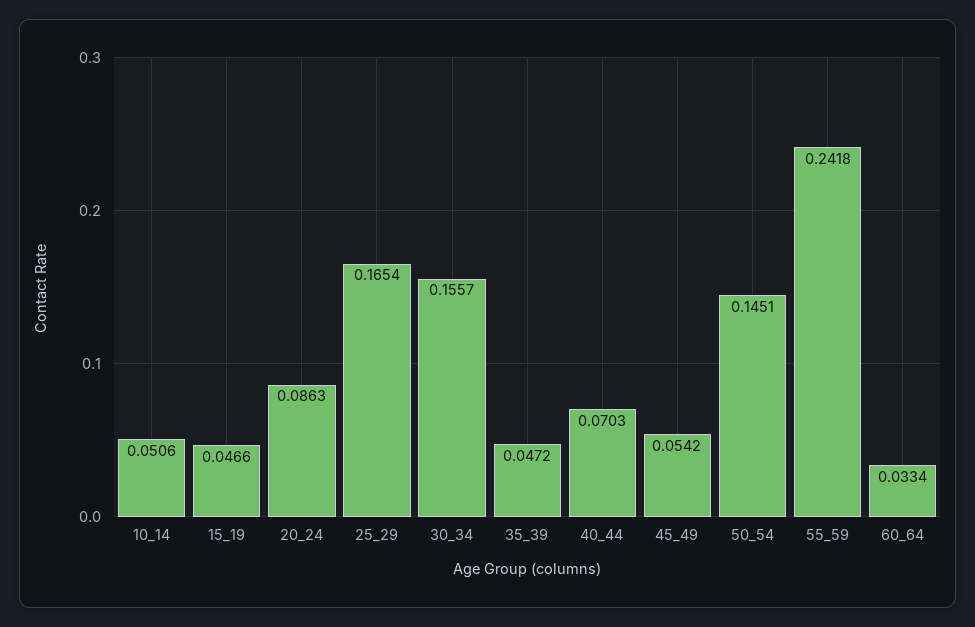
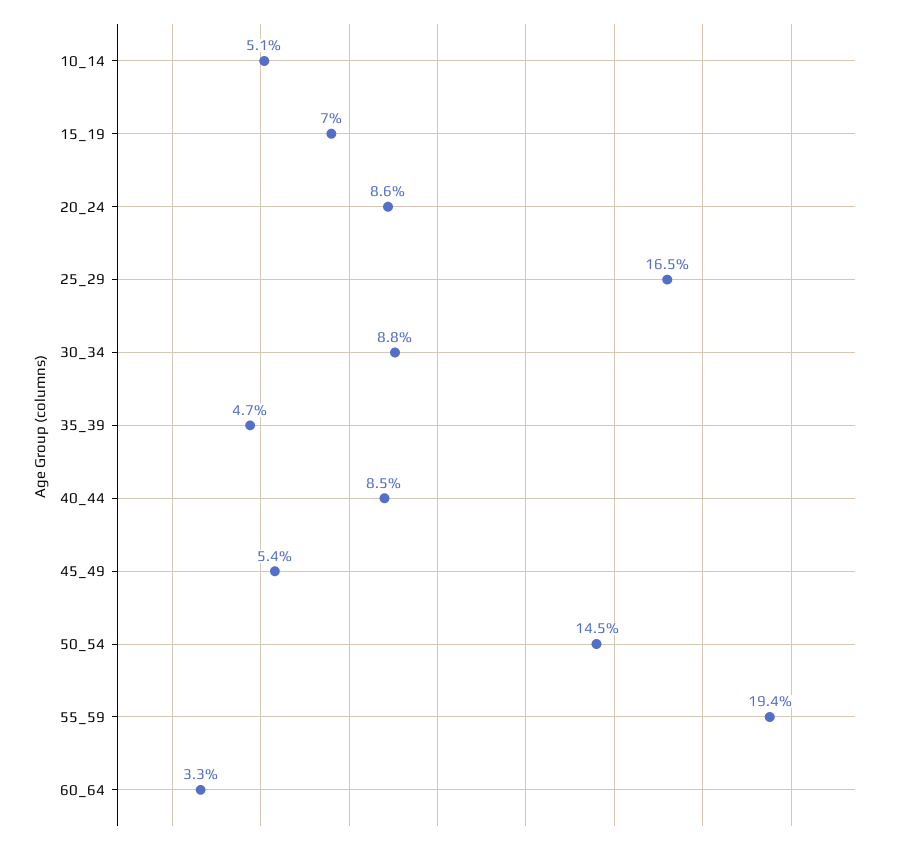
  {
    "10_14": 0.0506,
-   "15_19": 0.0466,
+   "15_19": 0.07,
    "20_24": 0.0863,
    "25_29": 0.1654,
-   "30_34": 0.1557,
+   "30_34": 0.088,
    "35_39": 0.0472,
-   "40_44": 0.0703,
+   "40_44": 0.085,
    "45_49": 0.0542,
    "50_54": 0.1451,
-   "55_59": 0.2418,
+   "55_59": 0.194,
    "60_64": 0.0334
  }

